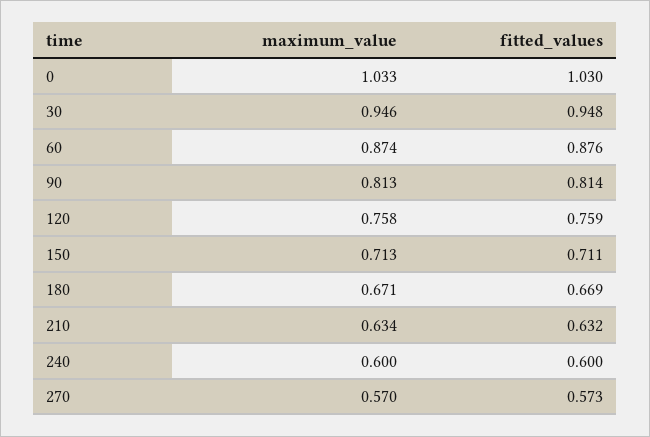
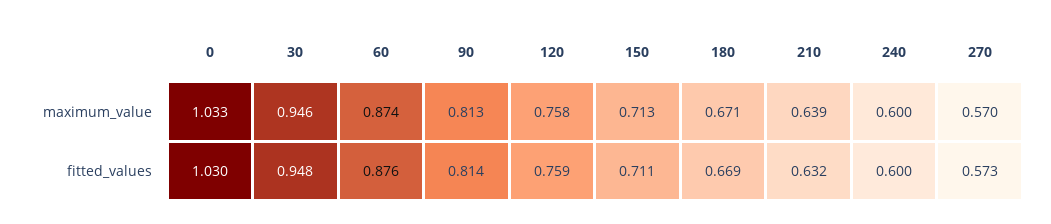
  {
    "maximum_value": {
      "0": 1.033,
      "30": 0.946,
      "60": 0.874,
      "90": 0.813,
      "120": 0.758,
      "150": 0.713,
      "180": 0.671,
-     "210": 0.634,
+     "210": 0.639,
      "240": 0.6,
      "270": 0.57
    },
    "fitted_values": {
      "0": 1.03,
      "30": 0.948,
      "60": 0.876,
      "90": 0.814,
      "120": 0.759,
      "150": 0.711,
      "180": 0.669,
      "210": 0.632,
      "240": 0.6,
      "270": 0.573
    }
  }

